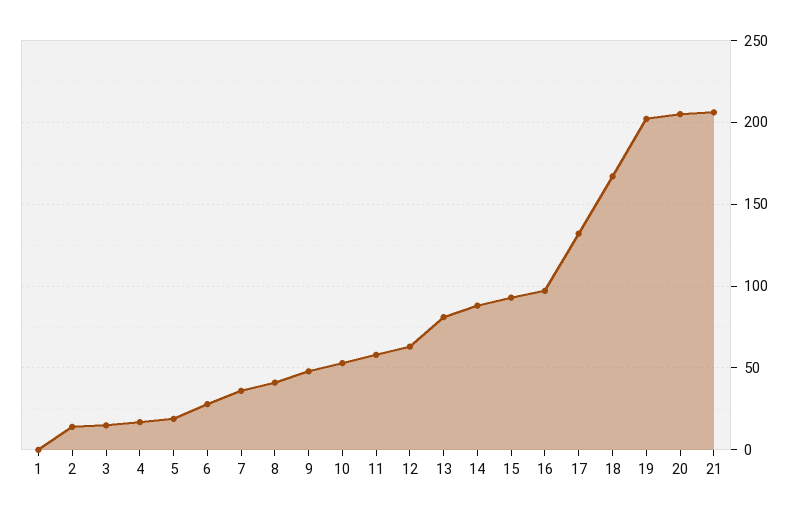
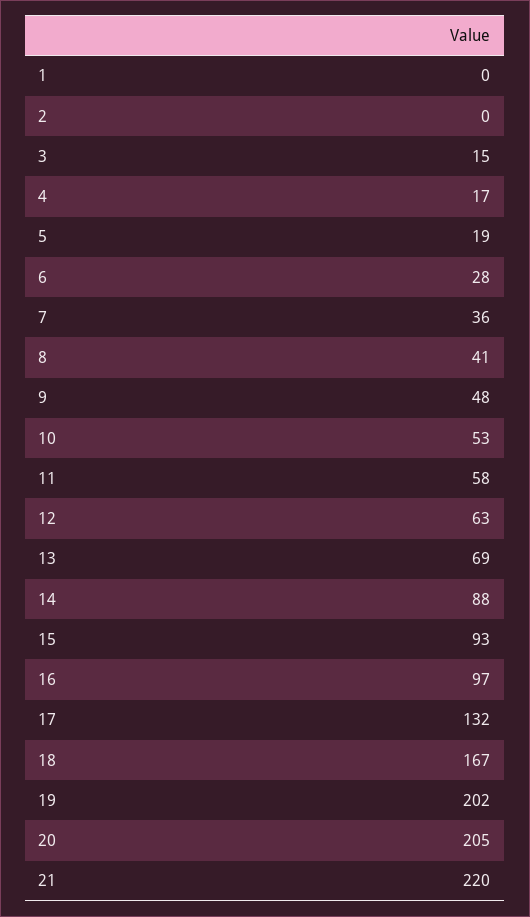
  {
    "1": 0,
-   "2": 15,
+   "2": 0,
    "3": 15,
    "4": 17,
    "5": 19,
    "6": 28,
    "7": 36,
    "8": 41,
    "9": 48,
    "10": 53,
    "11": 58,
    "12": 63,
-   "13": 80,
+   "13": 69,
    "14": 88,
    "15": 93,
    "16": 97,
    "17": 132,
    "18": 167,
    "19": 202,
    "20": 205,
-   "21": 205
+   "21": 220
  }

